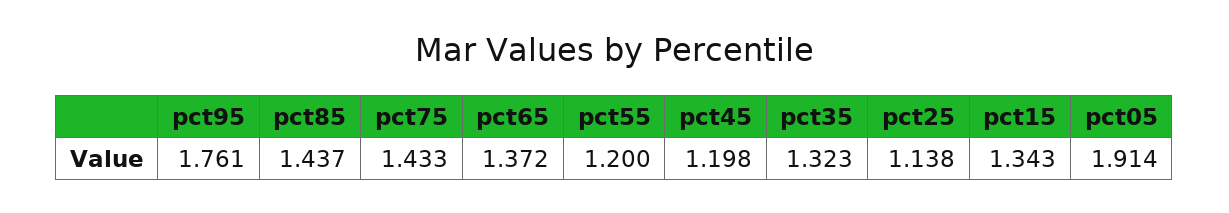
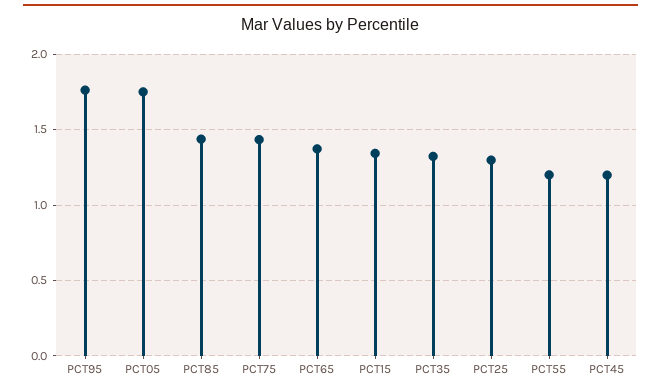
  {
    "pct95": 1.761,
    "pct85": 1.437,
    "pct75": 1.433,
    "pct65": 1.372,
    "pct55": 1.2,
    "pct45": 1.198,
    "pct35": 1.323,
-   "pct25": 1.138,
+   "pct25": 1.3,
    "pct15": 1.343,
-   "pct05": 1.914
+   "pct05": 1.75
  }

